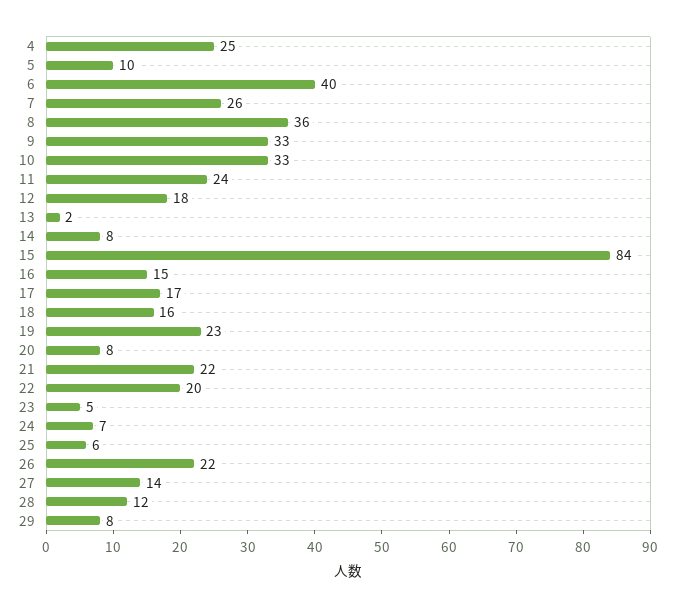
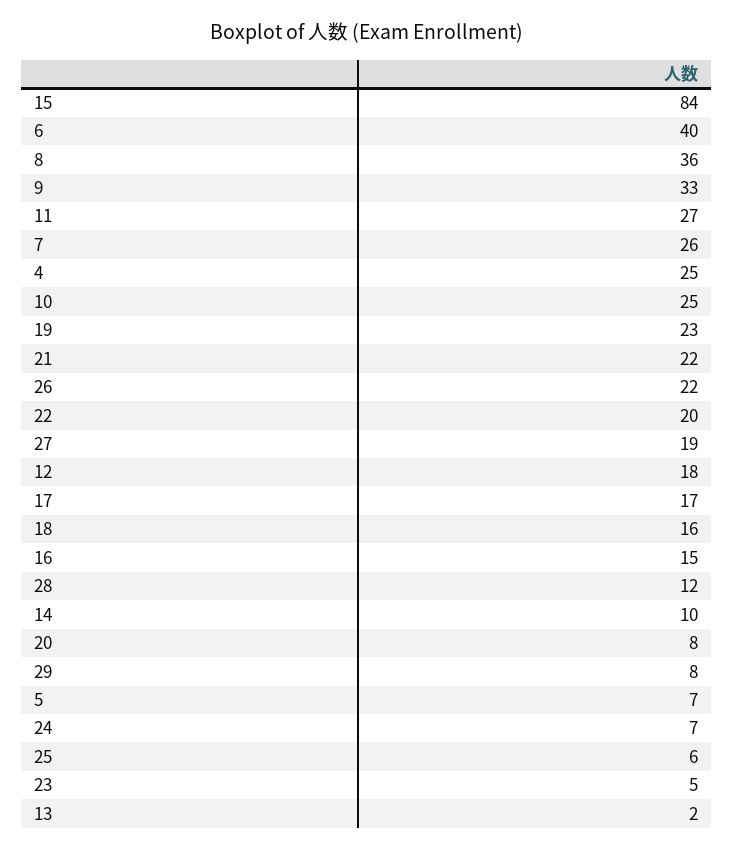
  {
    "4": 25,
-   "5": 10,
+   "5": 7,
    "6": 40,
    "7": 26,
    "8": 36,
    "9": 33,
-   "10": 33,
+   "10": 25,
-   "11": 24,
+   "11": 27,
    "12": 18,
    "13": 2,
-   "14": 8,
+   "14": 10,
    "15": 84,
    "16": 15,
    "17": 17,
    "18": 16,
    "19": 23,
    "20": 8,
    "21": 22,
    "22": 20,
    "23": 5,
    "24": 7,
    "25": 6,
    "26": 22,
-   "27": 14,
+   "27": 19,
    "28": 12,
    "29": 8
  }

